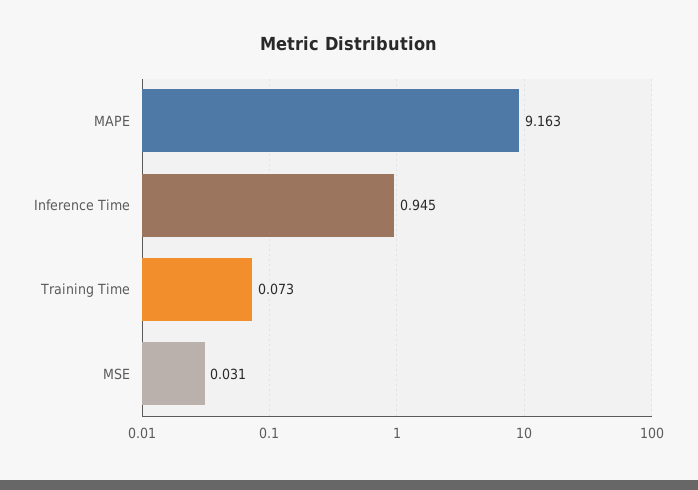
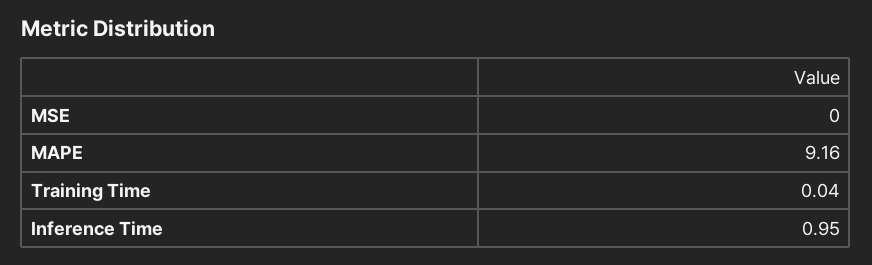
  {
    "MAPE": 9.163,
    "Inference Time": 0.945,
-   "Training Time": 0.073,
+   "Training Time": 0.04,
-   "MSE": 0.031
+   "MSE": 0
  }

